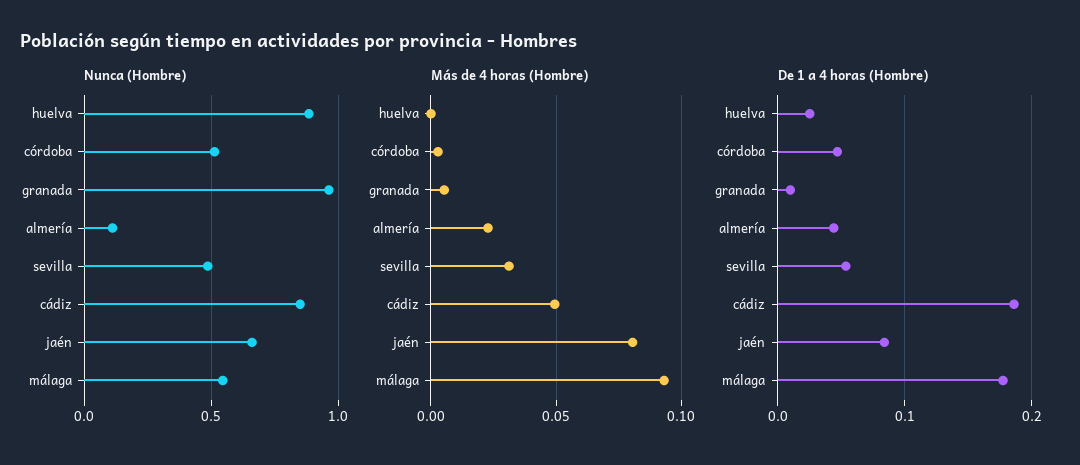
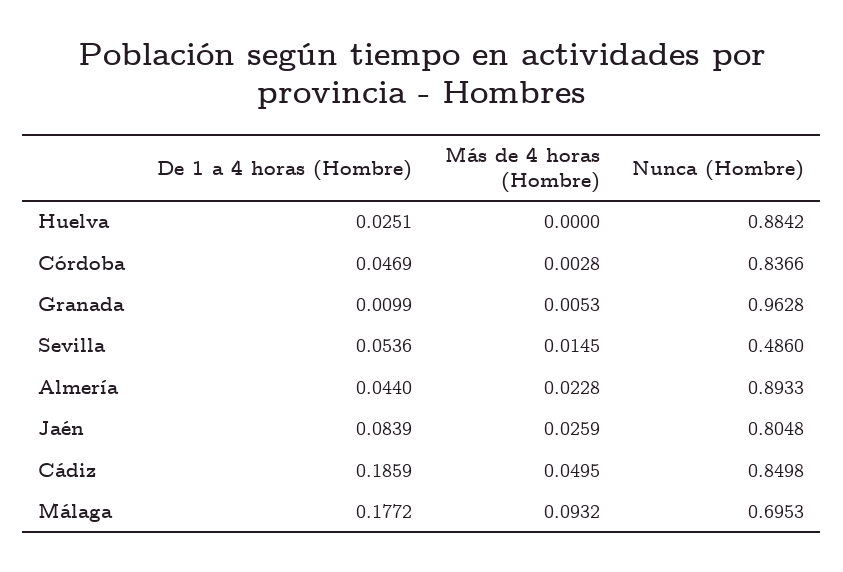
  {
    "Nunca (Hombre)": {
      "huelva": 0.8842,
-     "córdoba": 0.5,
+     "córdoba": 0.8366,
      "granada": 0.9628,
-     "almería": 0.1,
+     "almería": 0.8933,
      "sevilla": 0.486,
      "cádiz": 0.8498,
-     "jaén": 0.65,
+     "jaén": 0.8048,
-     "málaga": 0.55
+     "málaga": 0.6953
    },
    "Más de 4 horas (Hombre)": {
      "huelva": 0,
      "córdoba": 0.0028,
      "granada": 0.0053,
      "almería": 0.0228,
-     "sevilla": 0.03,
+     "sevilla": 0.0145,
      "cádiz": 0.0495,
-     "jaén": 0.08,
+     "jaén": 0.0259,
      "málaga": 0.0932
    },
    "De 1 a 4 horas (Hombre)": {
      "huelva": 0.0251,
      "córdoba": 0.0469,
      "granada": 0.0099,
      "almería": 0.044,
      "sevilla": 0.0536,
      "cádiz": 0.1859,
      "jaén": 0.0839,
      "málaga": 0.1772
    }
  }

